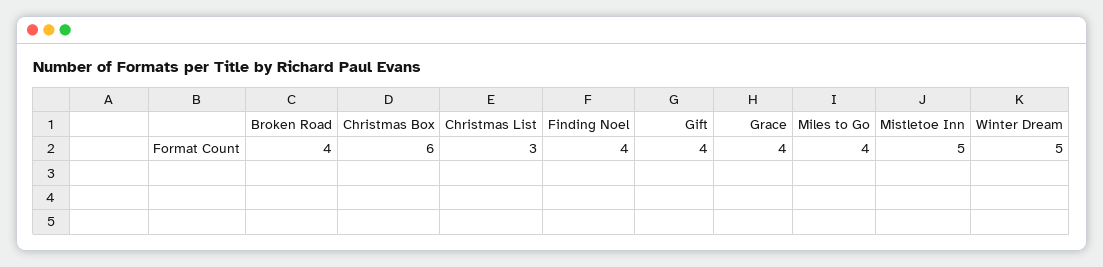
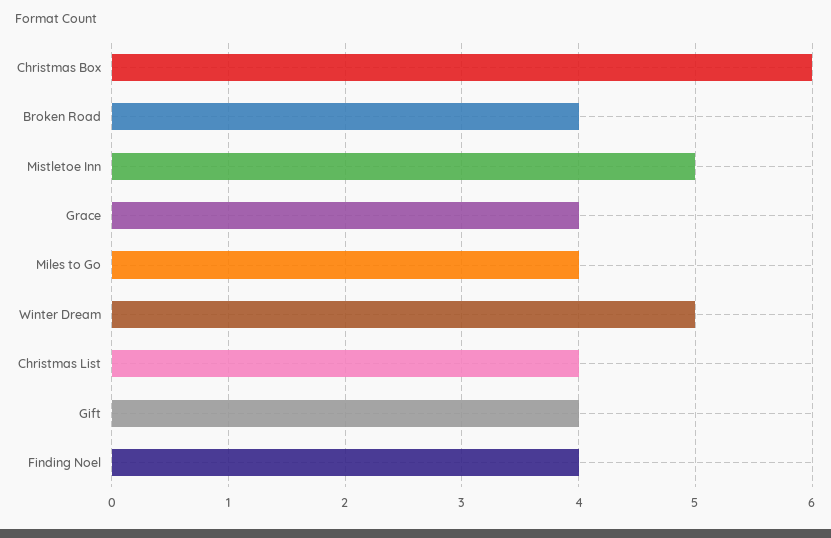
  {
    "Broken Road": 4,
    "Christmas Box": 6,
-   "Christmas List": 3,
+   "Christmas List": 4,
    "Finding Noel": 4,
    "Gift": 4,
    "Grace": 4,
    "Miles to Go": 4,
    "Mistletoe Inn": 5,
    "Winter Dream": 5
  }

